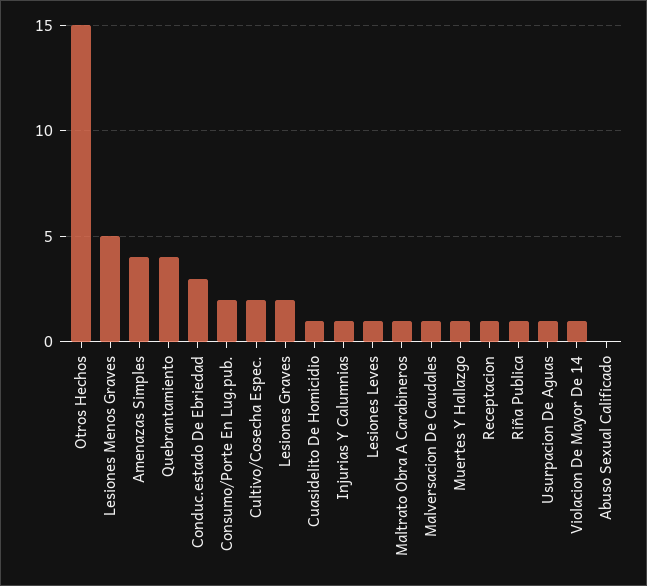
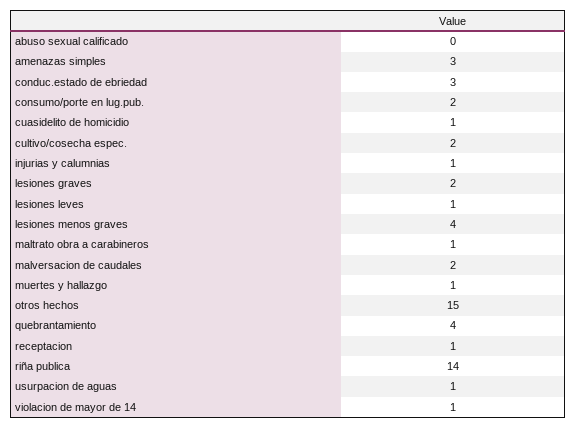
  {
    "Otros Hechos": 15,
-   "Lesiones Menos Graves": 5,
+   "Lesiones Menos Graves": 4,
-   "Amenazas Simples": 4,
+   "Amenazas Simples": 3,
    "Quebrantamiento": 4,
    "Conduc.estado De Ebriedad": 3,
    "Consumo/Porte En Lug.pub.": 2,
    "Cultivo/Cosecha Espec.": 2,
    "Lesiones Graves": 2,
    "Cuasidelito De Homicidio": 1,
    "Injurias Y Calumnias": 1,
    "Lesiones Leves": 1,
    "Maltrato Obra A Carabineros": 1,
-   "Malversacion De Caudales": 1,
+   "Malversacion De Caudales": 2,
    "Muertes Y Hallazgo": 1,
    "Receptacion": 1,
-   "Riña Publica": 1,
+   "Riña Publica": 14,
    "Usurpacion De Aguas": 1,
    "Violacion De Mayor De 14": 1,
    "Abuso Sexual Calificado": 0
  }

